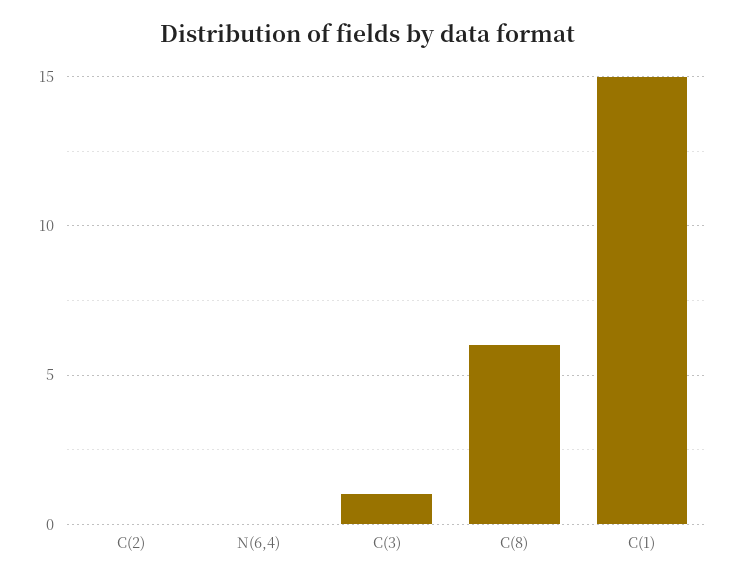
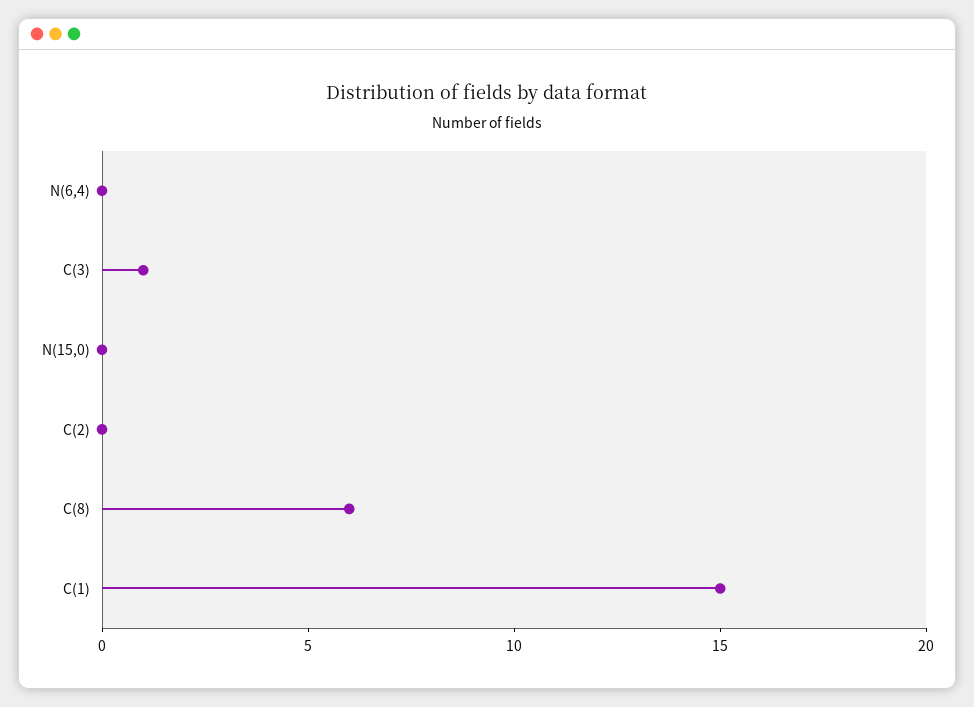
  {
    "C(2)": 0,
    "N(6,4)": 0,
    "C(3)": 1,
    "C(8)": 6,
-   "C(1)": 15
+   "C(1)": 15,
+   "N(15,0)": 0
  }

